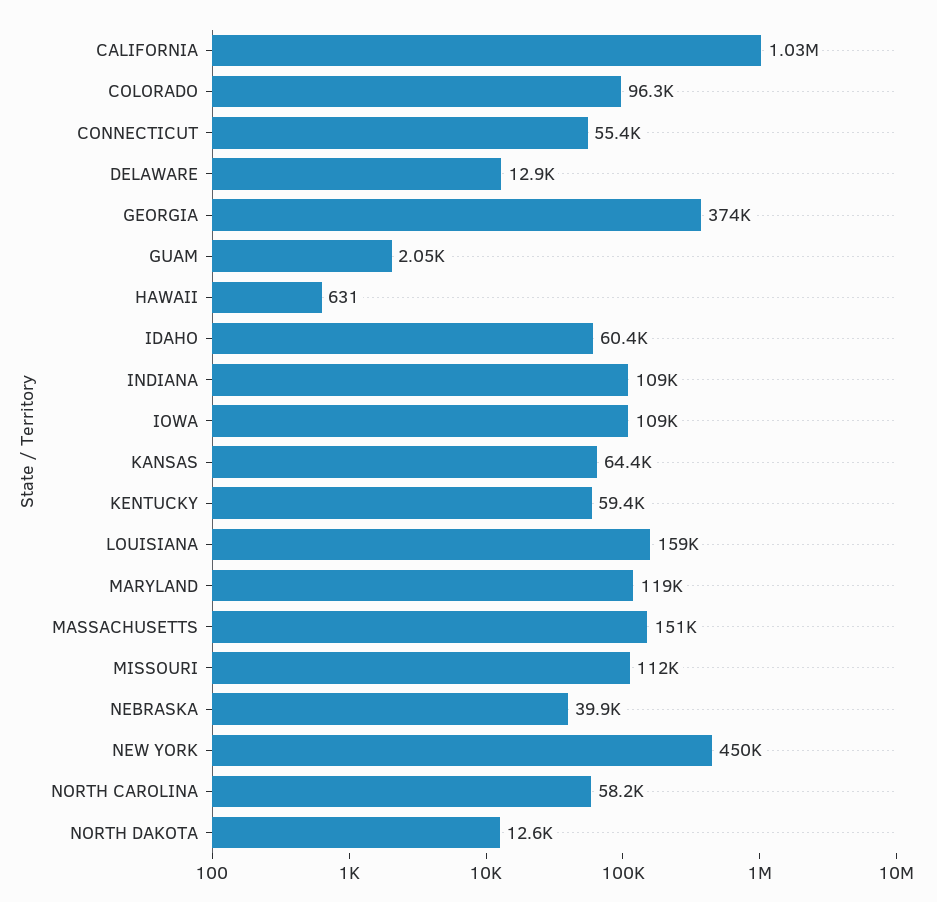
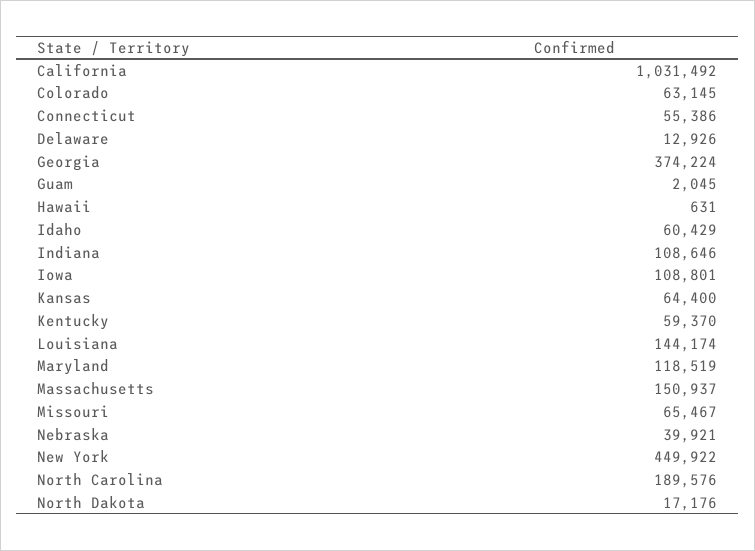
  {
    "CALIFORNIA": 1031492,
-   "COLORADO": 96300,
+   "COLORADO": 63145,
    "CONNECTICUT": 55386,
    "DELAWARE": 12926,
    "GEORGIA": 374224,
    "GUAM": 2045,
    "HAWAII": 631,
    "IDAHO": 60429,
    "INDIANA": 108646,
    "IOWA": 108801,
    "KANSAS": 64400,
    "KENTUCKY": 59370,
-   "LOUISIANA": 159000,
+   "LOUISIANA": 144174,
    "MARYLAND": 118519,
    "MASSACHUSETTS": 150937,
-   "MISSOURI": 112000,
+   "MISSOURI": 65467,
    "NEBRASKA": 39921,
    "NEW YORK": 449922,
-   "NORTH CAROLINA": 58200,
+   "NORTH CAROLINA": 189576,
-   "NORTH DAKOTA": 12600
+   "NORTH DAKOTA": 17176
  }

